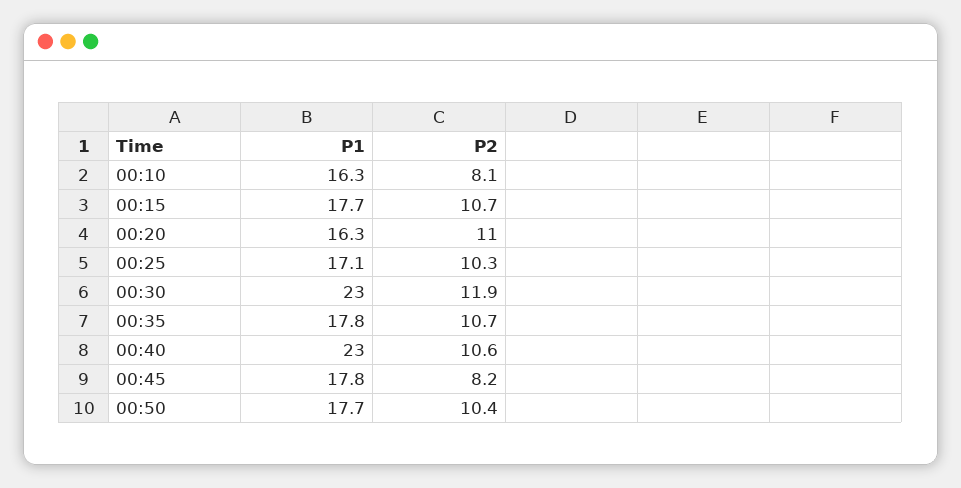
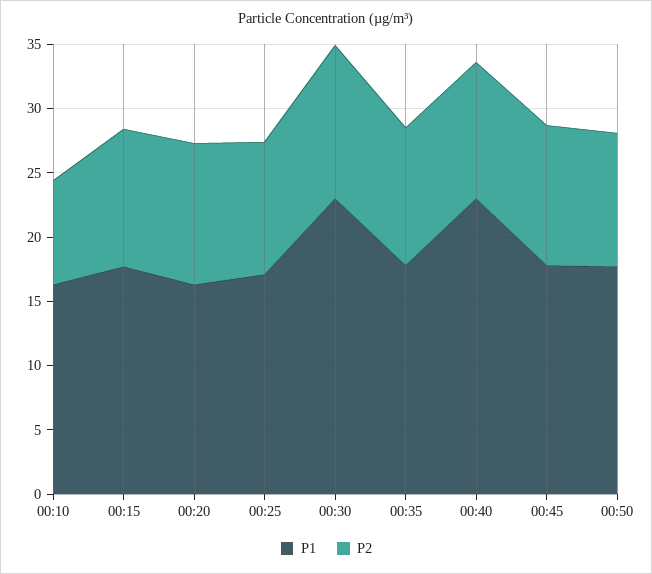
  {
    "P1": {
      "00:10": 16.3,
      "00:15": 17.7,
      "00:20": 16.3,
      "00:25": 17.1,
      "00:30": 23,
      "00:35": 17.8,
      "00:40": 23,
      "00:45": 17.8,
      "00:50": 17.7
    },
    "P2": {
      "00:10": 8.1,
      "00:15": 10.7,
      "00:20": 11,
      "00:25": 10.3,
      "00:30": 11.9,
      "00:35": 10.7,
      "00:40": 10.6,
-     "00:45": 8.2,
+     "00:45": 11,
      "00:50": 10.4
    }
  }

